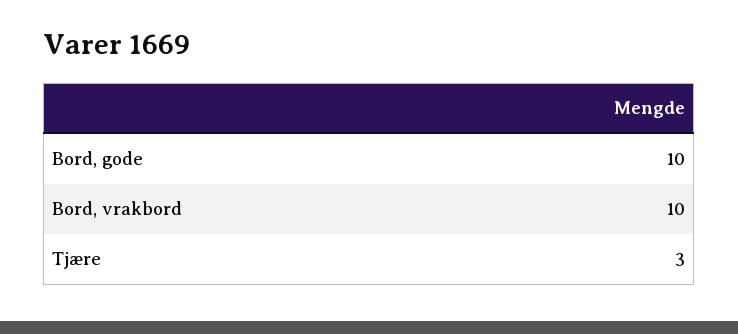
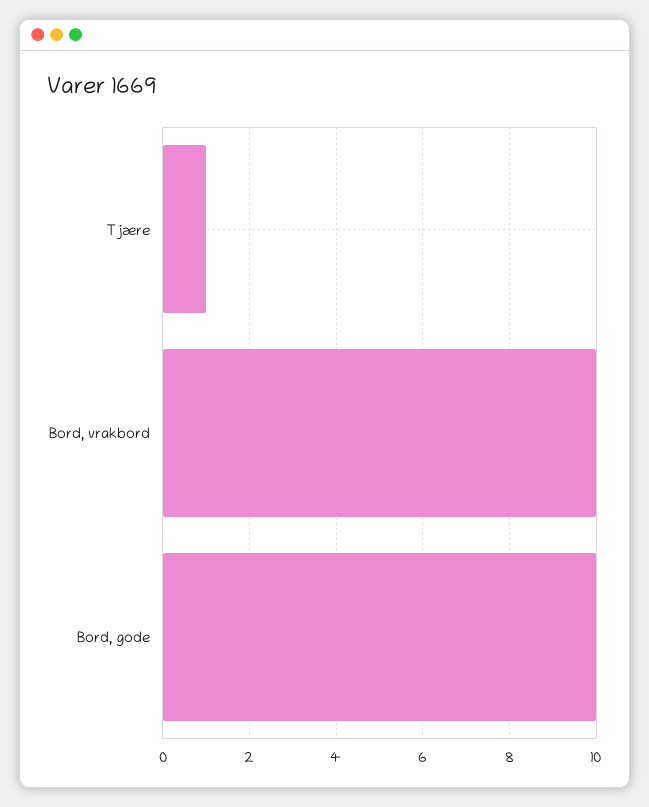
  {
    "Bord, gode": 10,
    "Bord, vrakbord": 10,
-   "Tjære": 3
+   "Tjære": 1
  }

